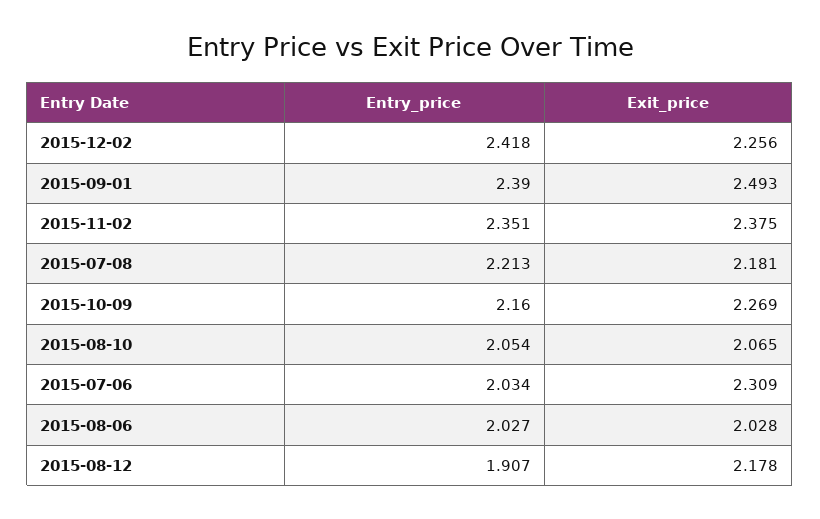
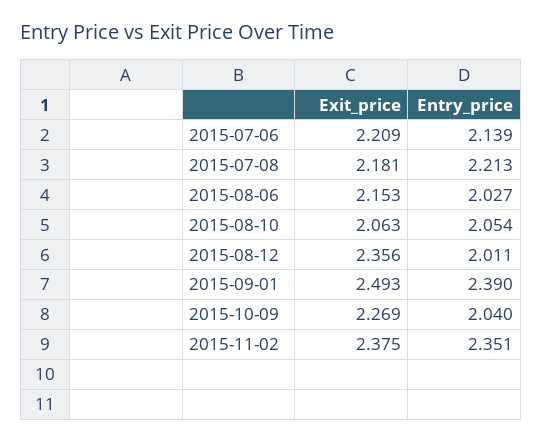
  {
    "Entry_price": {
-     "2015-12-02": 2.418,
      "2015-09-01": 2.39,
      "2015-11-02": 2.351,
      "2015-07-08": 2.213,
-     "2015-10-09": 2.16,
+     "2015-10-09": 2.04,
      "2015-08-10": 2.054,
-     "2015-07-06": 2.034,
+     "2015-07-06": 2.139,
      "2015-08-06": 2.027,
-     "2015-08-12": 1.907
+     "2015-08-12": 2.011
    },
    "Exit_price": {
-     "2015-12-02": 2.256,
      "2015-09-01": 2.493,
      "2015-11-02": 2.375,
      "2015-07-08": 2.181,
      "2015-10-09": 2.269,
-     "2015-08-10": 2.065,
+     "2015-08-10": 2.063,
-     "2015-07-06": 2.309,
+     "2015-07-06": 2.209,
-     "2015-08-06": 2.028,
+     "2015-08-06": 2.153,
-     "2015-08-12": 2.178
+     "2015-08-12": 2.356
    }
  }

